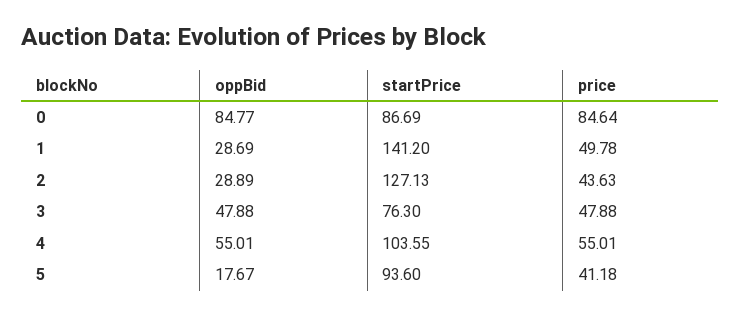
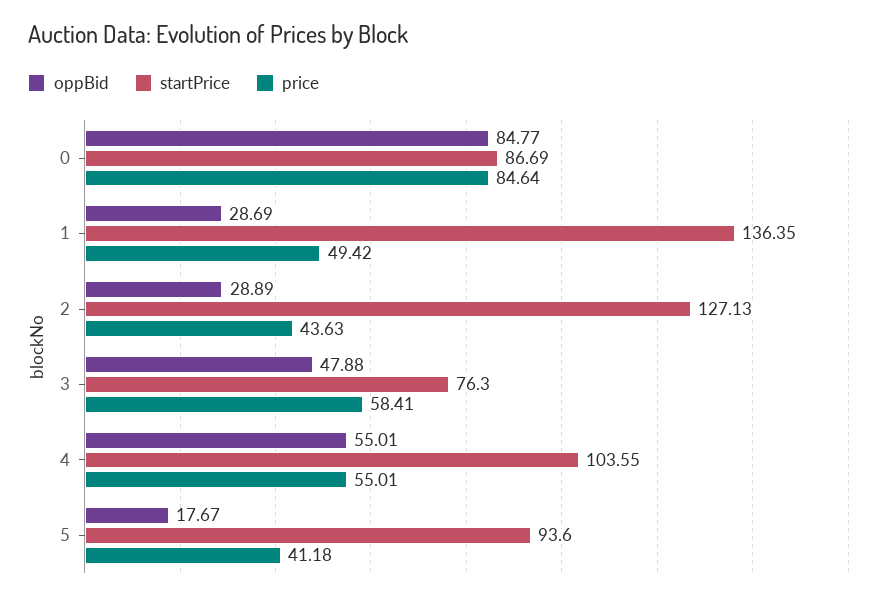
  {
    "oppBid": {
      "0": 84.77,
      "1": 28.69,
      "2": 28.89,
      "3": 47.88,
      "4": 55.01,
      "5": 17.67
    },
    "startPrice": {
      "0": 86.69,
-     "1": 141.2,
+     "1": 136.35,
      "2": 127.13,
      "3": 76.3,
      "4": 103.55,
      "5": 93.6
    },
    "price": {
      "0": 84.64,
-     "1": 49.78,
+     "1": 49.42,
      "2": 43.63,
-     "3": 47.88,
+     "3": 58.41,
      "4": 55.01,
      "5": 41.18
    }
  }

